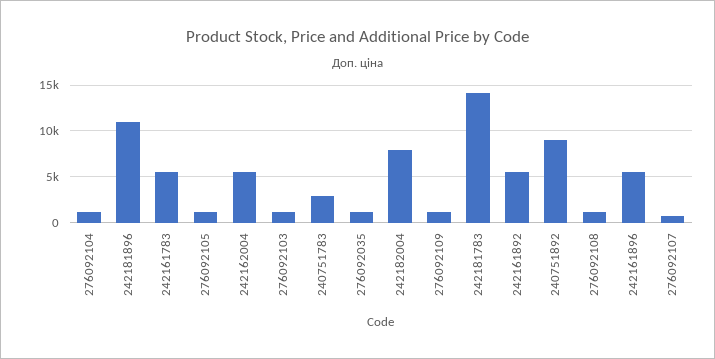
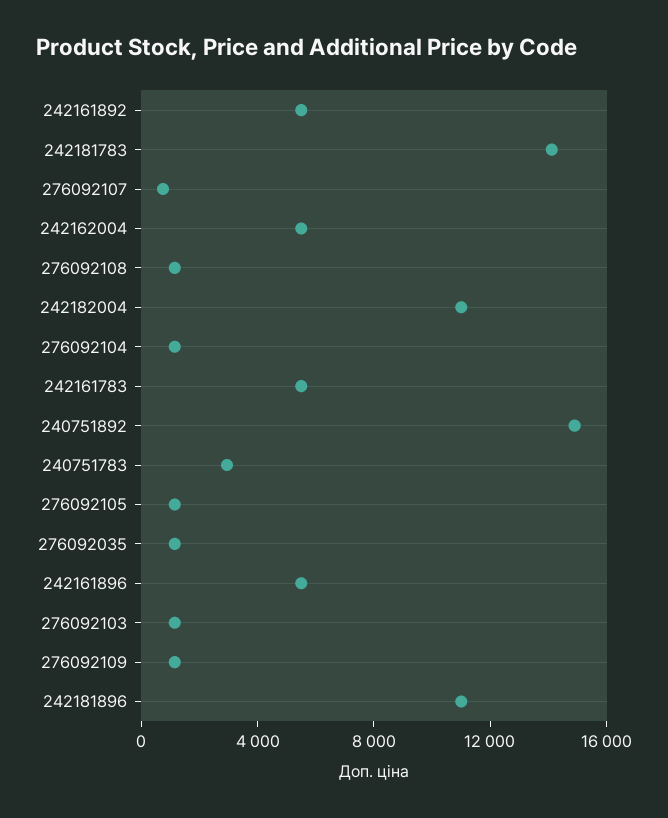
  {
    "276092104": 1000,
    "242181896": 11000,
    "242161783": 6000,
    "276092105": 1000,
    "242162004": 6000,
    "276092103": 1000,
    "240751783": 3000,
    "276092035": 1000,
-   "242182004": 8000,
+   "242182004": 11000,
    "276092109": 1000,
    "242181783": 14000,
    "242161892": 6000,
-   "240751892": 9000,
+   "240751892": 15000,
    "276092108": 1000,
    "242161896": 6000,
    "276092107": 1000
  }

